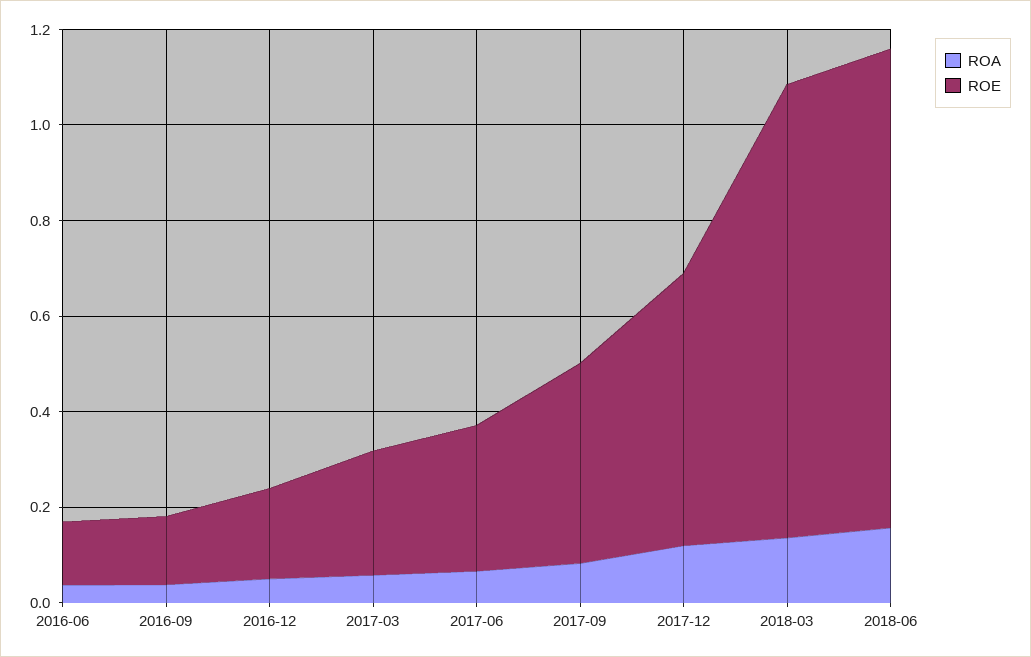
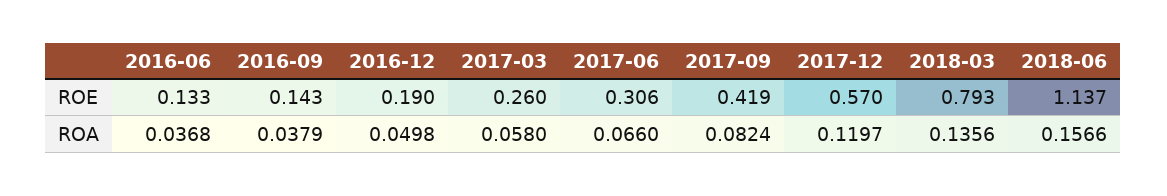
  {
    "ROA": {
      "2016-06": 0.0368,
      "2016-09": 0.0379,
      "2016-12": 0.0498,
      "2017-03": 0.058,
      "2017-06": 0.066,
      "2017-09": 0.0824,
      "2017-12": 0.1197,
      "2018-03": 0.1356,
      "2018-06": 0.1566
    },
    "ROE": {
      "2016-06": 0.133,
      "2016-09": 0.143,
      "2016-12": 0.19,
      "2017-03": 0.26,
      "2017-06": 0.306,
      "2017-09": 0.419,
      "2017-12": 0.57,
-     "2018-03": 0.95,
+     "2018-03": 0.793,
-     "2018-06": 1
+     "2018-06": 1.137
    }
  }

